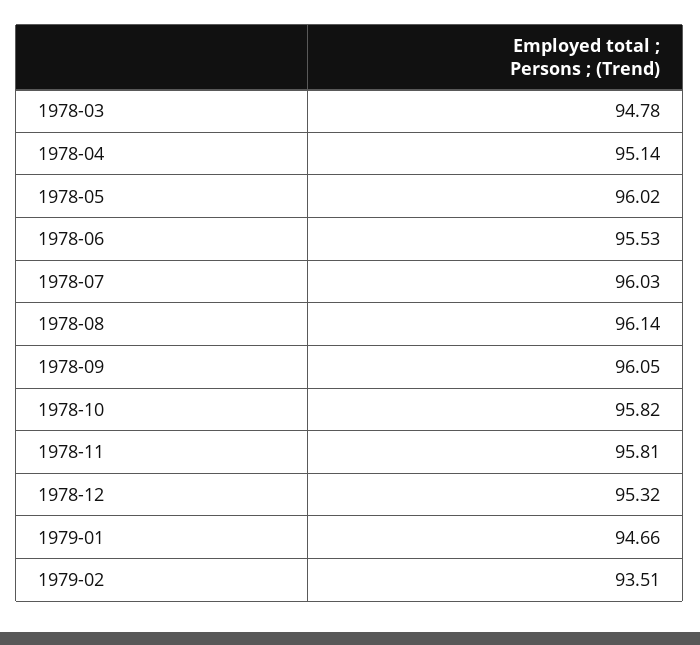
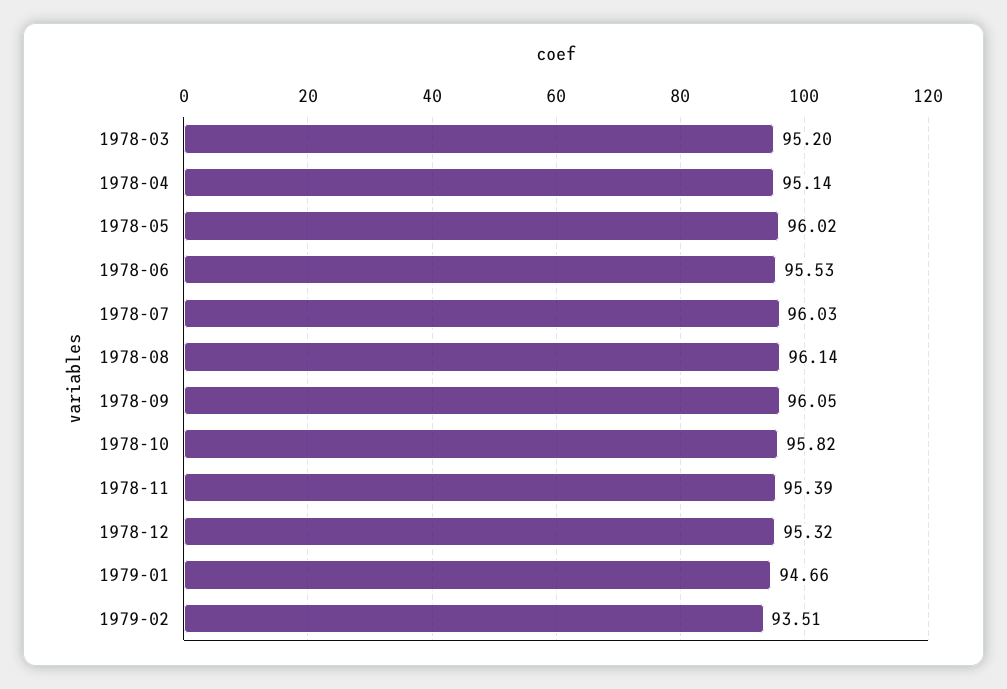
  {
-   "1978-03": 94.78,
+   "1978-03": 95.2,
    "1978-04": 95.14,
    "1978-05": 96.02,
    "1978-06": 95.53,
    "1978-07": 96.03,
    "1978-08": 96.14,
    "1978-09": 96.05,
    "1978-10": 95.82,
-   "1978-11": 95.81,
+   "1978-11": 95.39,
    "1978-12": 95.32,
    "1979-01": 94.66,
    "1979-02": 93.51
  }

